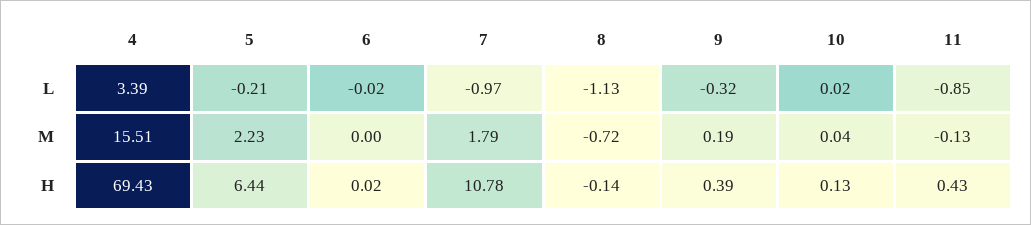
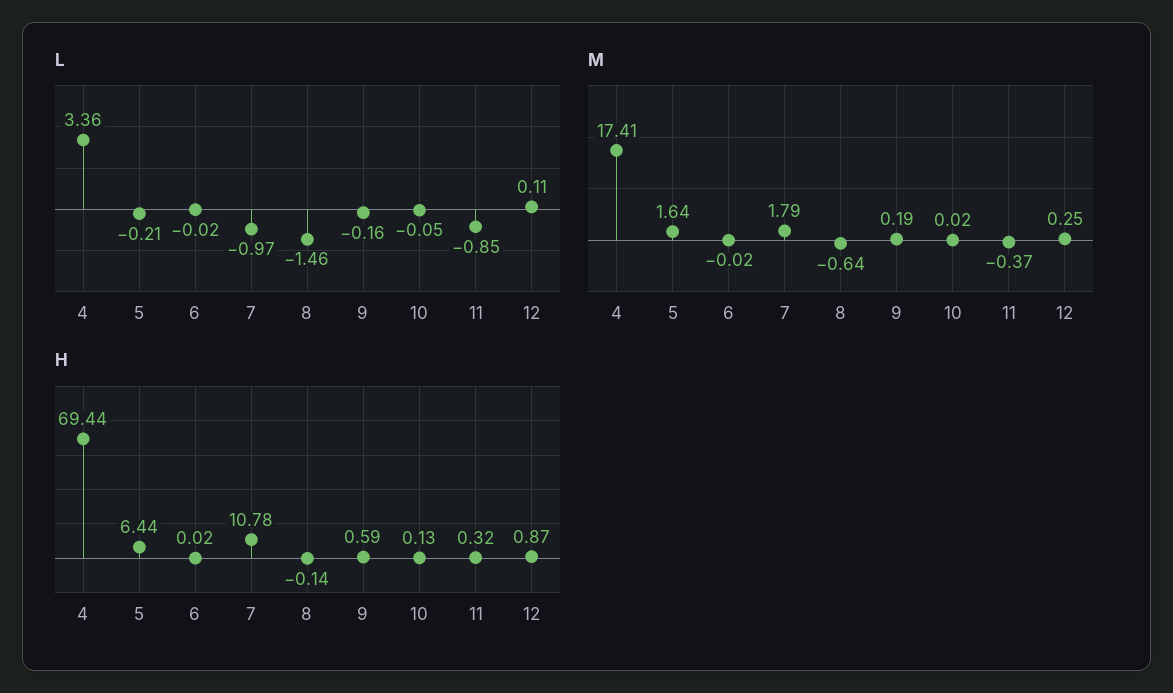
  {
    "L": {
-     "4": 3.39,
+     "4": 3.36,
      "5": -0.21,
      "6": -0.02,
      "7": -0.97,
-     "8": -1.13,
+     "8": -1.46,
-     "9": -0.32,
+     "9": -0.16,
-     "10": 0.02,
+     "10": -0.05,
-     "11": -0.85
+     "11": -0.85,
+     "12": 0.11
    },
    "M": {
-     "4": 15.51,
+     "4": 17.41,
-     "5": 2.23,
+     "5": 1.64,
-     "6": 0,
+     "6": -0.02,
      "7": 1.79,
-     "8": -0.72,
+     "8": -0.64,
      "9": 0.19,
-     "10": 0.04,
+     "10": 0.02,
-     "11": -0.13
+     "11": -0.37,
+     "12": 0.25
    },
    "H": {
-     "4": 69.43,
+     "4": 69.44,
      "5": 6.44,
      "6": 0.02,
      "7": 10.78,
      "8": -0.14,
-     "9": 0.39,
+     "9": 0.59,
      "10": 0.13,
-     "11": 0.43
+     "11": 0.32,
+     "12": 0.87
    }
  }

